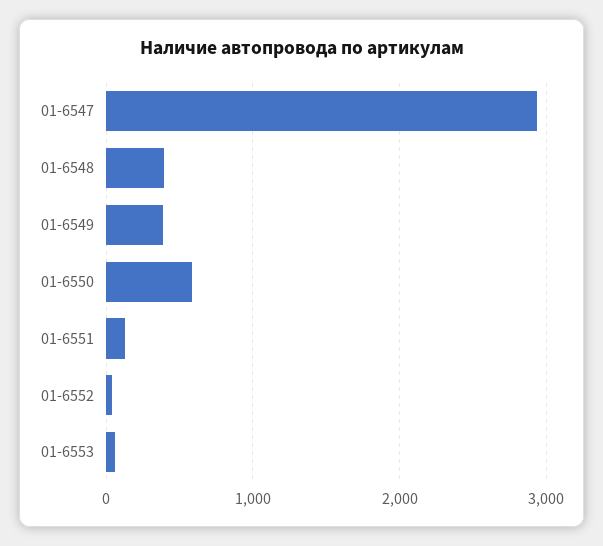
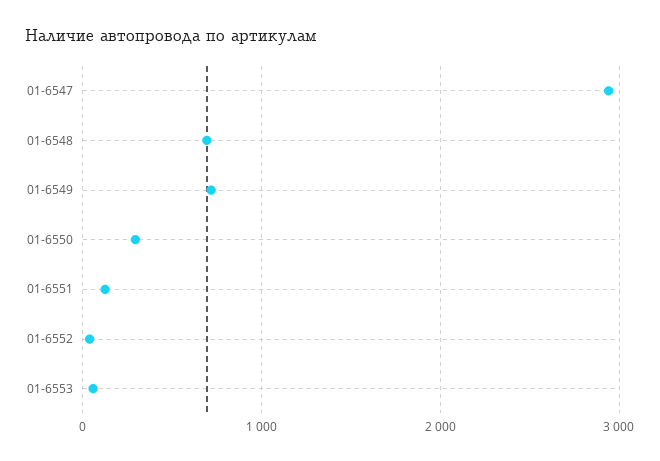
  {
    "01-6547": 2900,
-   "01-6548": 400,
+   "01-6548": 700,
-   "01-6549": 400,
+   "01-6549": 700,
-   "01-6550": 600,
+   "01-6550": 300,
    "01-6551": 100,
    "01-6552": 0,
    "01-6553": 100
  }

